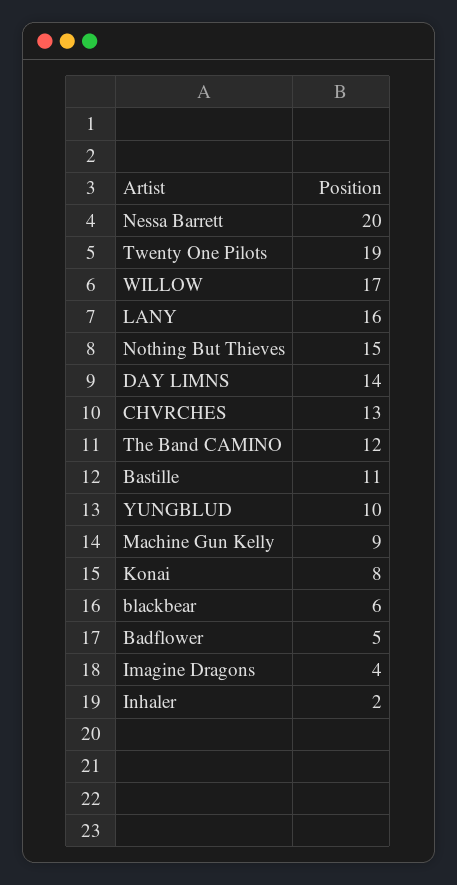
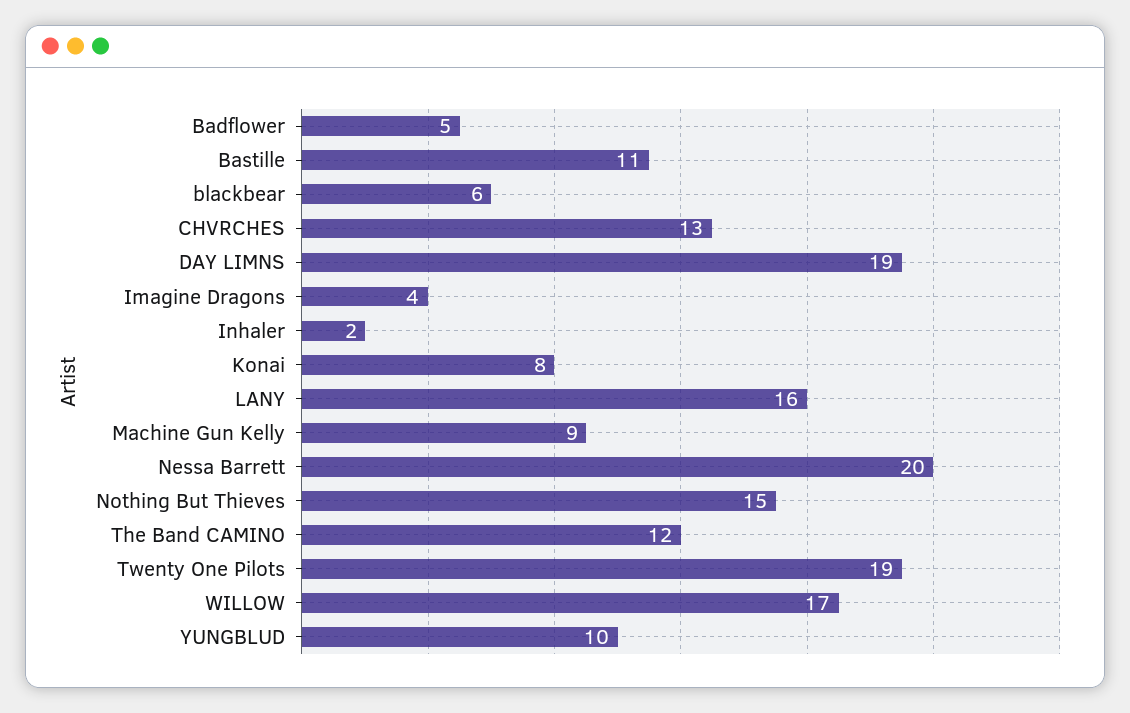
  {
    "Nessa Barrett": 20,
    "Twenty One Pilots": 19,
    "WILLOW": 17,
    "LANY": 16,
    "Nothing But Thieves": 15,
-   "DAY LIMNS": 14,
+   "DAY LIMNS": 19,
    "CHVRCHES": 13,
    "The Band CAMINO": 12,
    "Bastille": 11,
    "YUNGBLUD": 10,
    "Machine Gun Kelly": 9,
    "Konai": 8,
    "blackbear": 6,
    "Badflower": 5,
    "Imagine Dragons": 4,
    "Inhaler": 2
  }

